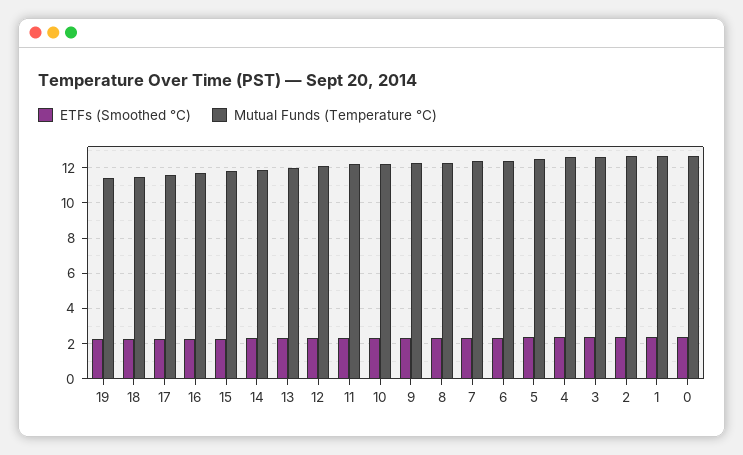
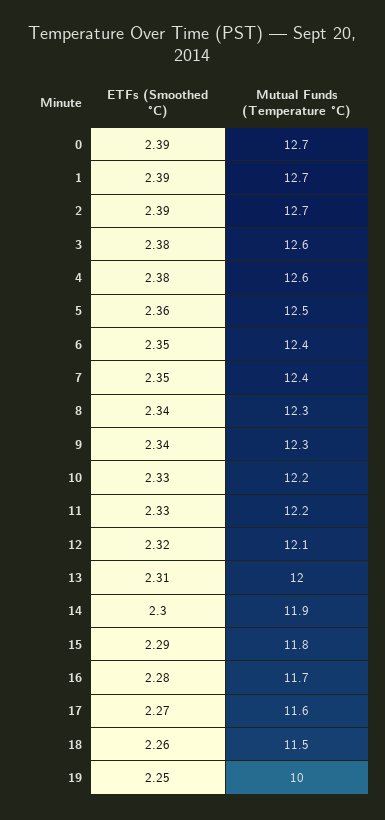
  {
    "ETFs (Smoothed °C)": {
      "19": 2.25,
      "18": 2.26,
      "17": 2.27,
      "16": 2.28,
      "15": 2.29,
      "14": 2.3,
      "13": 2.31,
      "12": 2.32,
      "11": 2.33,
      "10": 2.33,
      "9": 2.34,
      "8": 2.34,
      "7": 2.35,
      "6": 2.35,
      "5": 2.36,
      "4": 2.38,
      "3": 2.38,
      "2": 2.39,
      "1": 2.39,
      "0": 2.39
    },
    "Mutual Funds (Temperature °C)": {
-     "19": 11.5,
+     "19": 10,
      "18": 11.5,
      "17": 11.6,
      "16": 11.7,
      "15": 11.8,
      "14": 11.9,
      "13": 12,
      "12": 12.1,
      "11": 12.2,
      "10": 12.2,
      "9": 12.3,
      "8": 12.3,
      "7": 12.4,
      "6": 12.4,
      "5": 12.5,
      "4": 12.6,
      "3": 12.6,
      "2": 12.7,
      "1": 12.7,
      "0": 12.7
    }
  }

